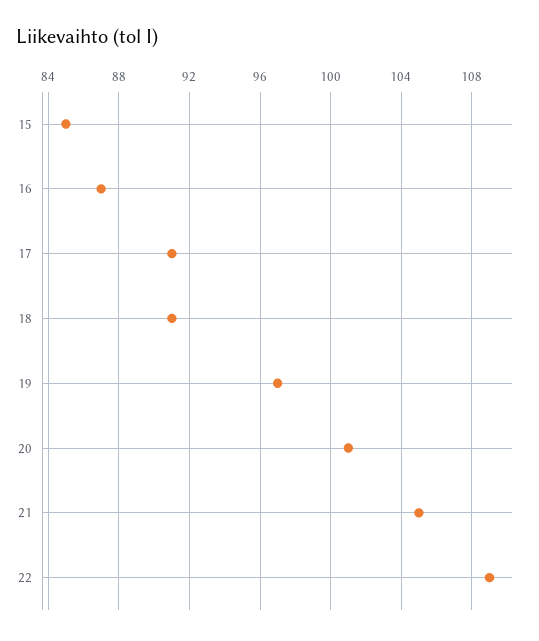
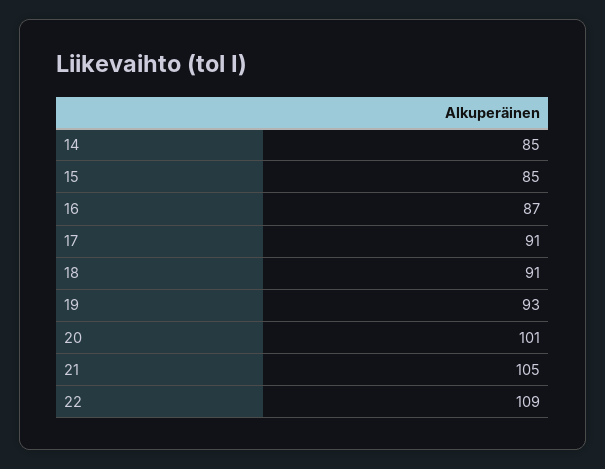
  {
    "15": 85,
    "16": 87,
    "17": 91,
    "18": 91,
-   "19": 97,
+   "19": 93,
    "20": 101,
    "21": 105,
-   "22": 109
+   "22": 109,
+   "14": 85
  }

